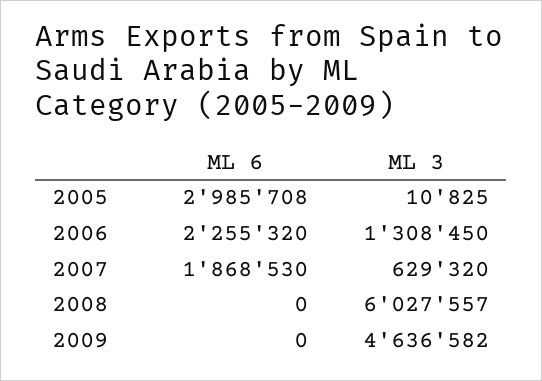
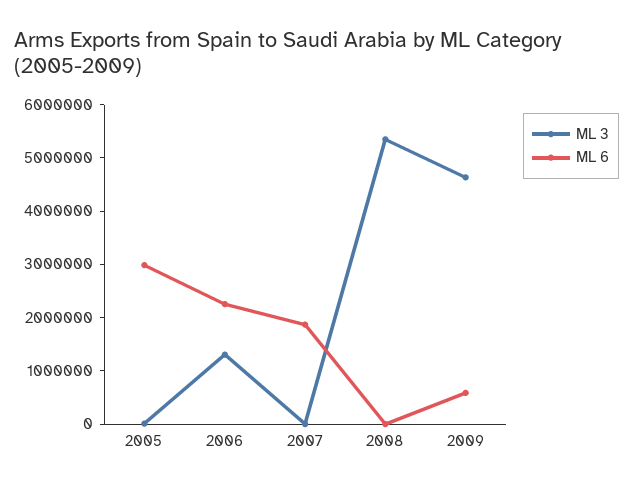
  {
    "ML 6": {
      "2005": 2985708,
      "2006": 2255320,
      "2007": 1868530,
      "2008": 0,
-     "2009": 0
+     "2009": 600000
    },
    "ML 3": {
      "2005": 10825,
      "2006": 1308450,
-     "2007": 629320,
+     "2007": 0,
-     "2008": 6027557,
+     "2008": 5400000,
      "2009": 4636582
    }
  }

